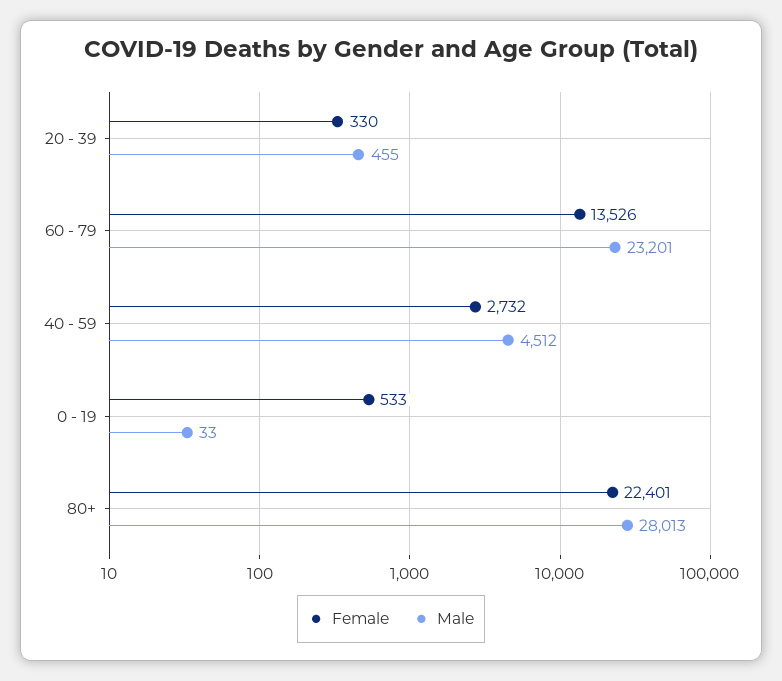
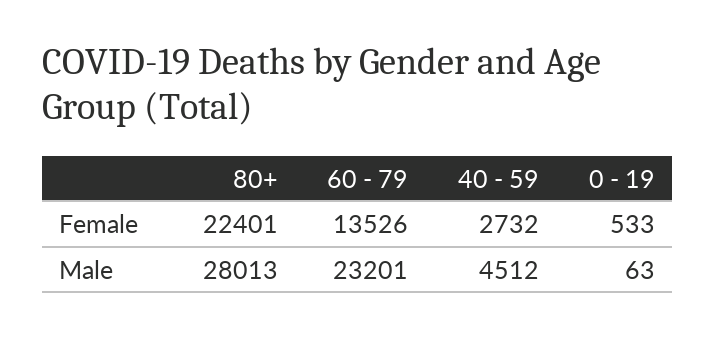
  {
    "Female": {
-     "20 - 39": 330,
      "60 - 79": 13526,
      "40 - 59": 2732,
      "0 - 19": 533,
      "80+": 22401
    },
    "Male": {
-     "20 - 39": 455,
      "60 - 79": 23201,
      "40 - 59": 4512,
-     "0 - 19": 33,
+     "0 - 19": 63,
      "80+": 28013
    }
  }

